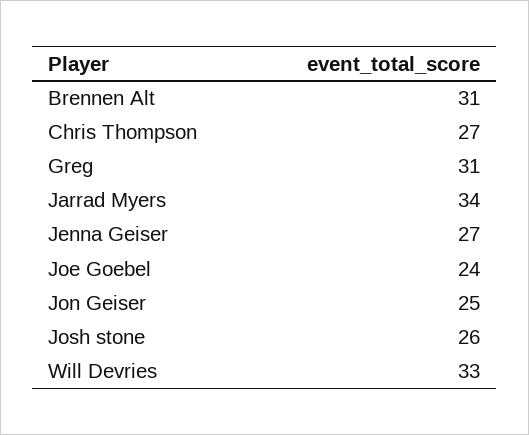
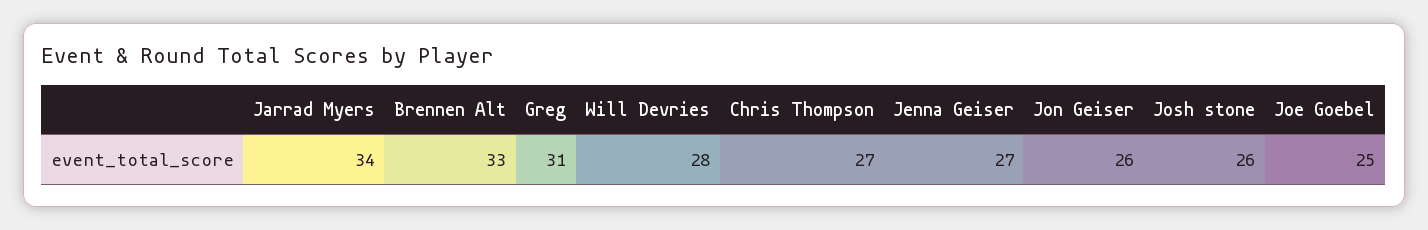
  {
-   "Brennen Alt": 31,
+   "Brennen Alt": 33,
    "Chris Thompson": 27,
    "Greg": 31,
    "Jarrad Myers": 34,
    "Jenna Geiser": 27,
-   "Joe Goebel": 24,
+   "Joe Goebel": 25,
-   "Jon Geiser": 25,
+   "Jon Geiser": 26,
    "Josh stone": 26,
-   "Will Devries": 33
+   "Will Devries": 28
  }

